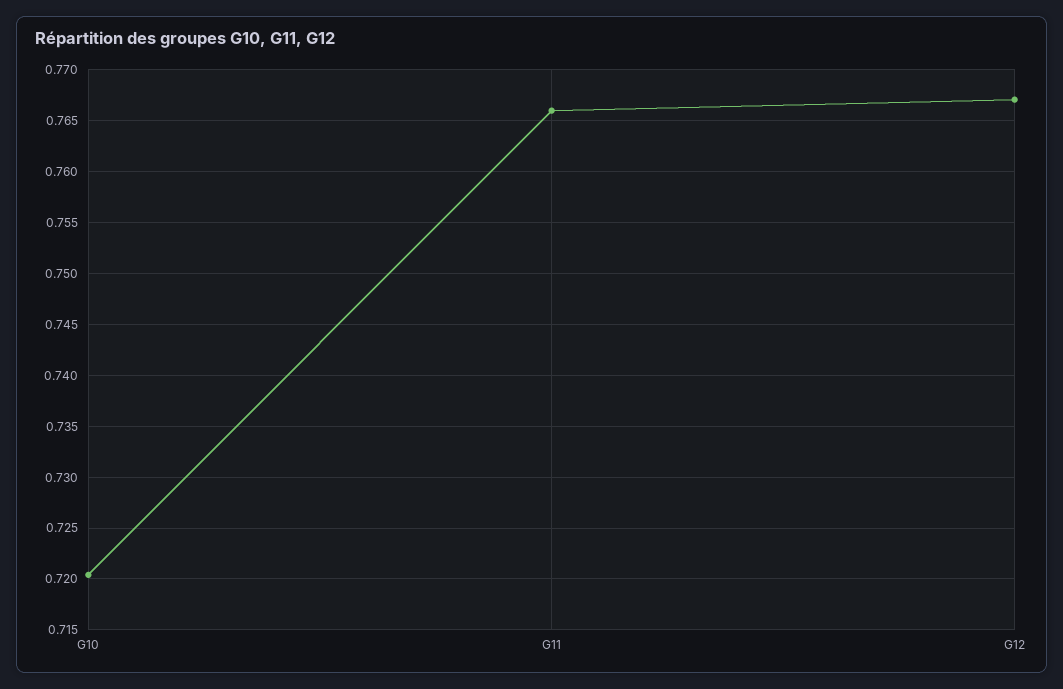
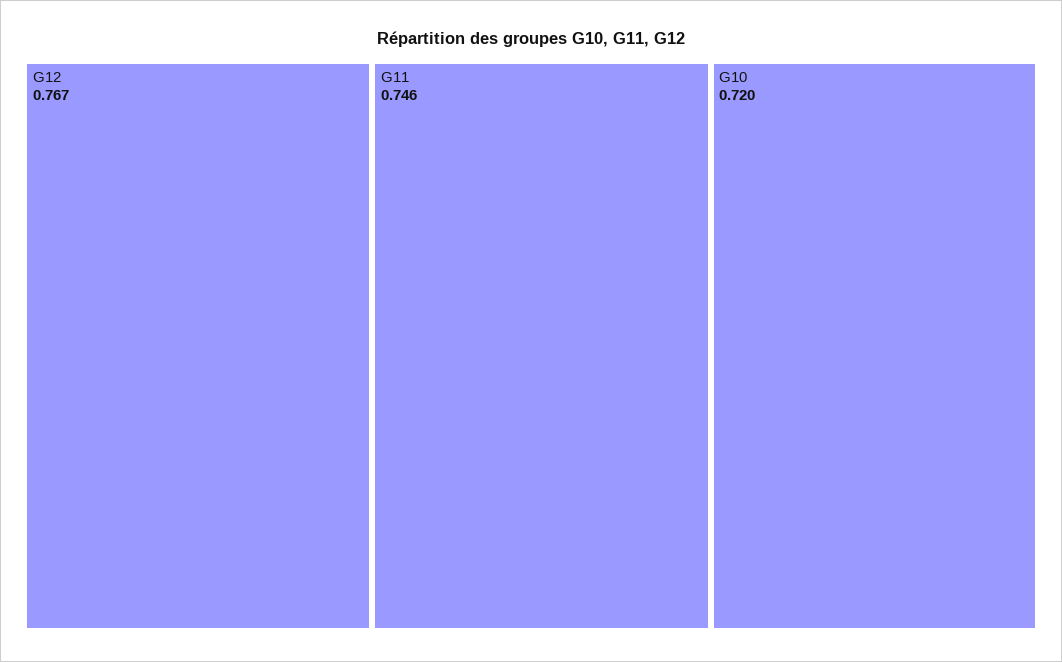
  {
    "G10": 0.72,
-   "G11": 0.766,
+   "G11": 0.746,
    "G12": 0.767
  }

